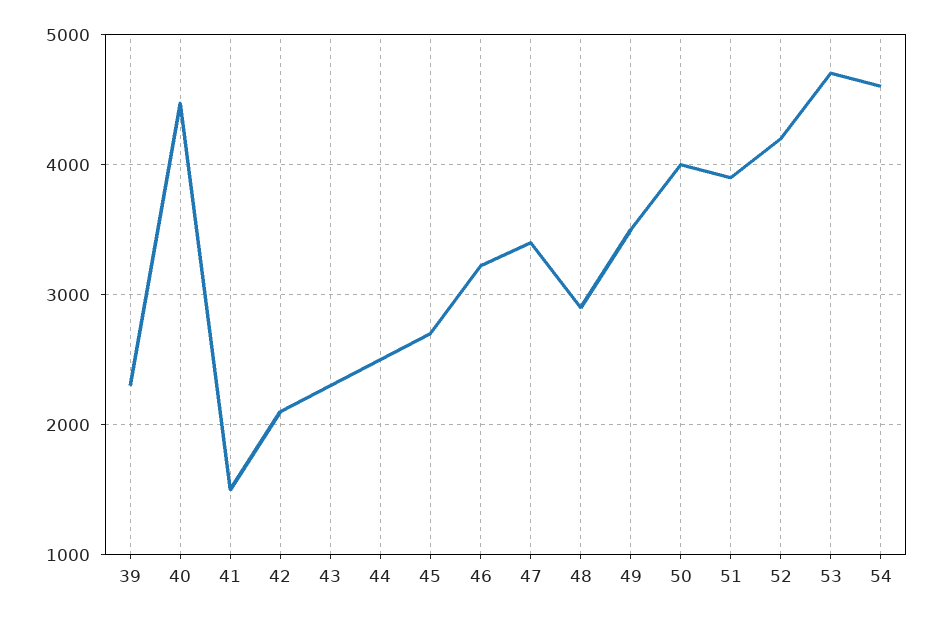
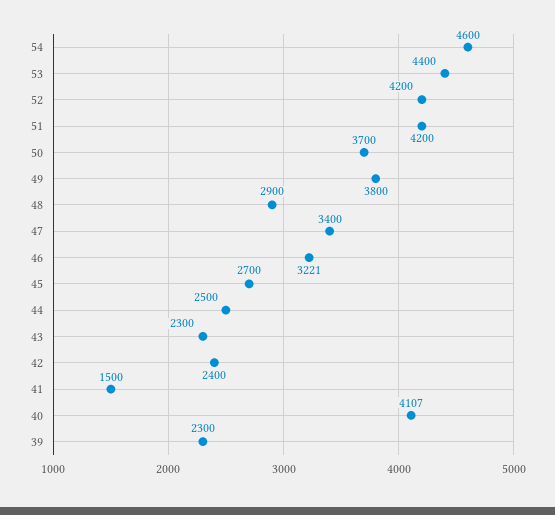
  {
    "39": 2300,
-   "40": 4500,
+   "40": 4107,
    "41": 1500,
-   "42": 2100,
+   "42": 2400,
    "43": 2300,
    "44": 2500,
    "45": 2700,
    "46": 3221,
    "47": 3400,
    "48": 2900,
-   "49": 3500,
+   "49": 3800,
-   "50": 4000,
+   "50": 3700,
-   "51": 3900,
+   "51": 4200,
    "52": 4200,
-   "53": 4700,
+   "53": 4400,
    "54": 4600
  }

